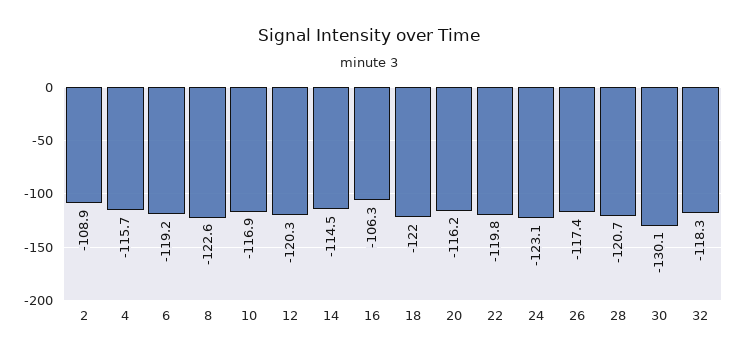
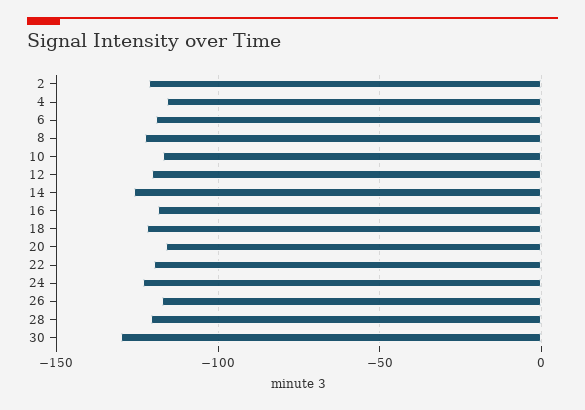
  {
-   "2": -108.9,
+   "2": -120,
    "4": -115.7,
    "6": -119.2,
    "8": -122.6,
    "10": -116.9,
    "12": -120.3,
-   "14": -114.5,
+   "14": -125,
-   "16": -106.3,
+   "16": -120,
    "18": -122,
    "20": -116.2,
    "22": -119.8,
    "24": -123.1,
    "26": -117.4,
    "28": -120.7,
-   "30": -130.1,
+   "30": -130.1
-   "32": -118.3
  }

